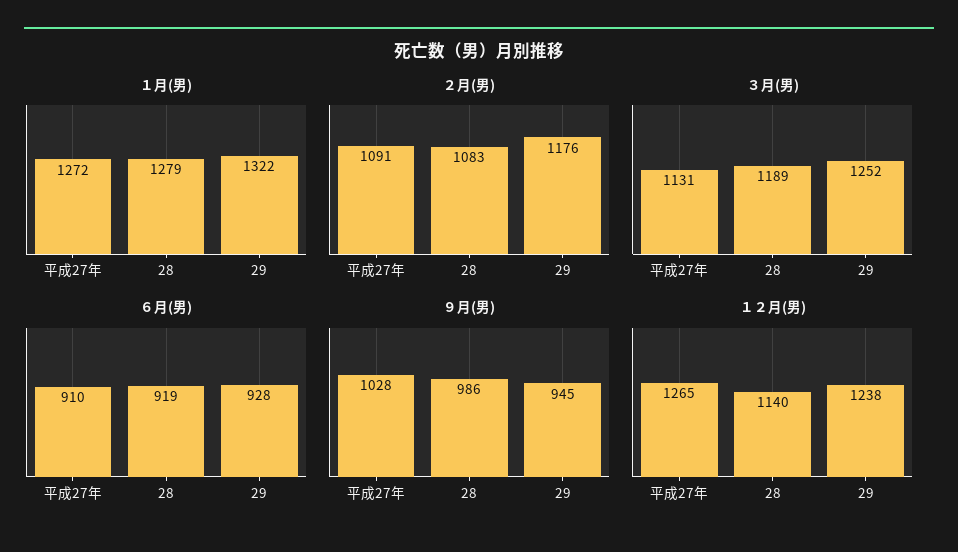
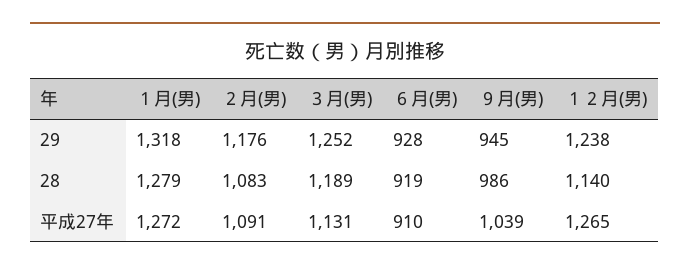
  {
    "１月(男)": {
      "平成27年": 1272,
      "28": 1279,
-     "29": 1322
+     "29": 1318
    },
    "２月(男)": {
      "平成27年": 1091,
      "28": 1083,
      "29": 1176
    },
    "３月(男)": {
      "平成27年": 1131,
      "28": 1189,
      "29": 1252
    },
    "６月(男)": {
      "平成27年": 910,
      "28": 919,
      "29": 928
    },
    "９月(男)": {
-     "平成27年": 1028,
+     "平成27年": 1039,
      "28": 986,
      "29": 945
    },
    "１２月(男)": {
      "平成27年": 1265,
      "28": 1140,
      "29": 1238
    }
  }

